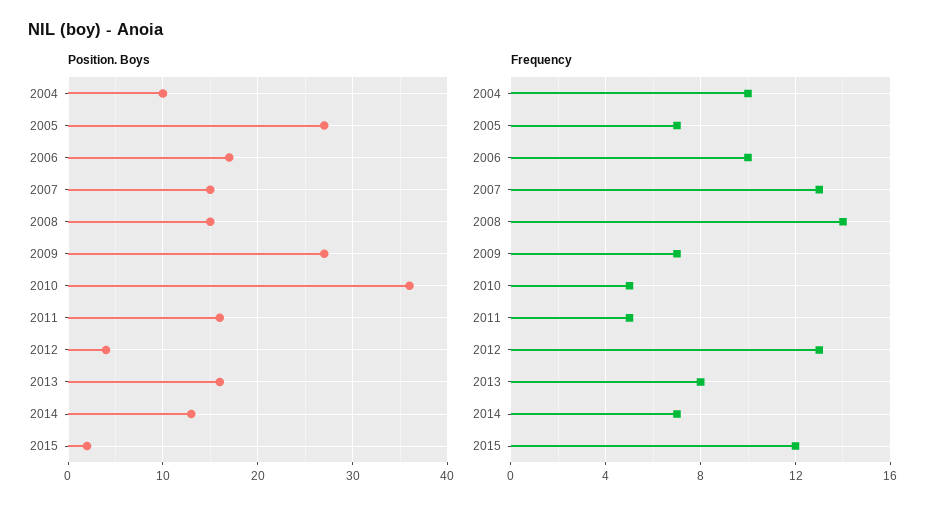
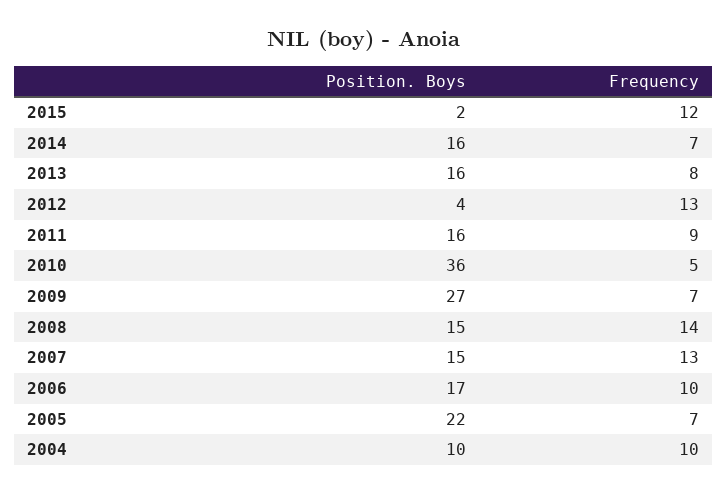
  {
    "Position. Boys": {
      "2004": 10,
-     "2005": 27,
+     "2005": 22,
      "2006": 17,
      "2007": 15,
      "2008": 15,
      "2009": 27,
      "2010": 36,
      "2011": 16,
      "2012": 4,
      "2013": 16,
-     "2014": 13,
+     "2014": 16,
      "2015": 2
    },
    "Frequency": {
      "2004": 10,
      "2005": 7,
      "2006": 10,
      "2007": 13,
      "2008": 14,
      "2009": 7,
      "2010": 5,
-     "2011": 5,
+     "2011": 9,
      "2012": 13,
      "2013": 8,
      "2014": 7,
      "2015": 12
    }
  }

